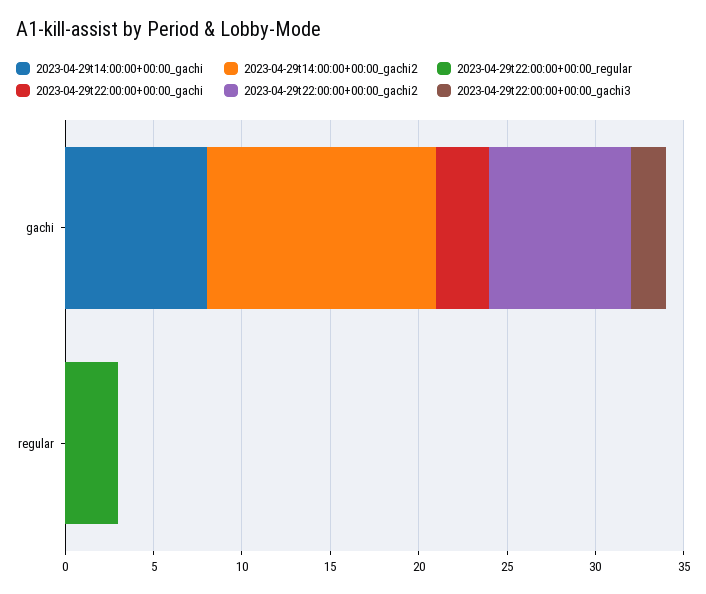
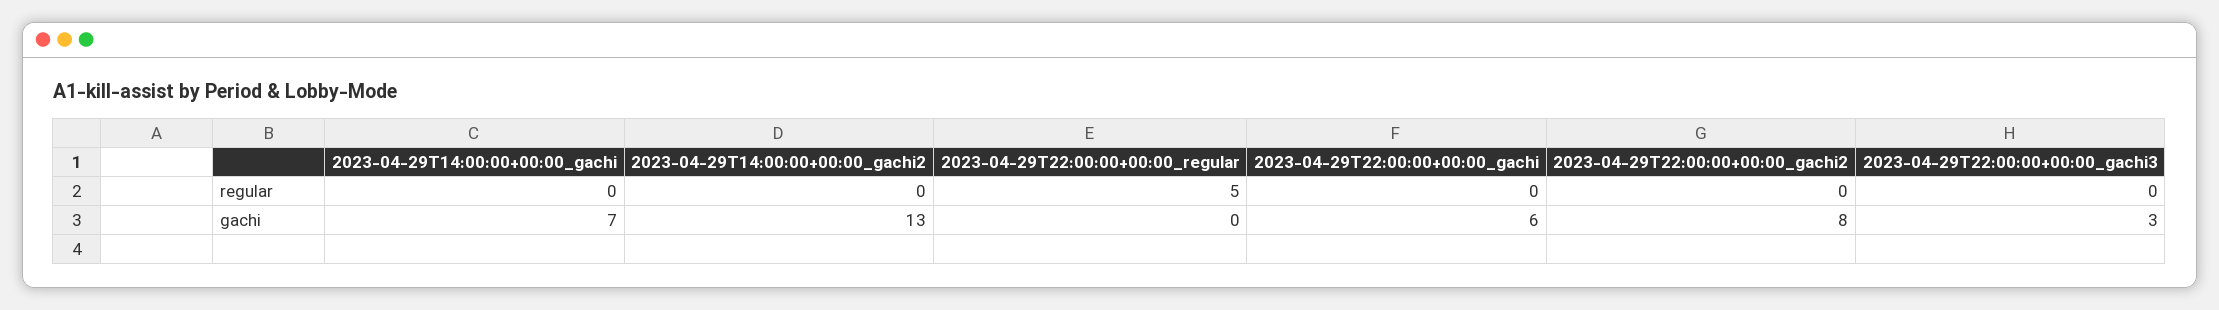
  {
    "2023-04-29t14:00:00+00:00_gachi": {
-     "gachi": 8,
+     "gachi": 7,
      "regular": 0
    },
    "2023-04-29t14:00:00+00:00_gachi2": {
      "gachi": 13,
      "regular": 0
    },
    "2023-04-29t22:00:00+00:00_regular": {
      "gachi": 0,
-     "regular": 3
+     "regular": 5
    },
    "2023-04-29t22:00:00+00:00_gachi": {
-     "gachi": 3,
+     "gachi": 6,
      "regular": 0
    },
    "2023-04-29t22:00:00+00:00_gachi2": {
      "gachi": 8,
      "regular": 0
    },
    "2023-04-29t22:00:00+00:00_gachi3": {
-     "gachi": 2,
+     "gachi": 3,
      "regular": 0
    }
  }

